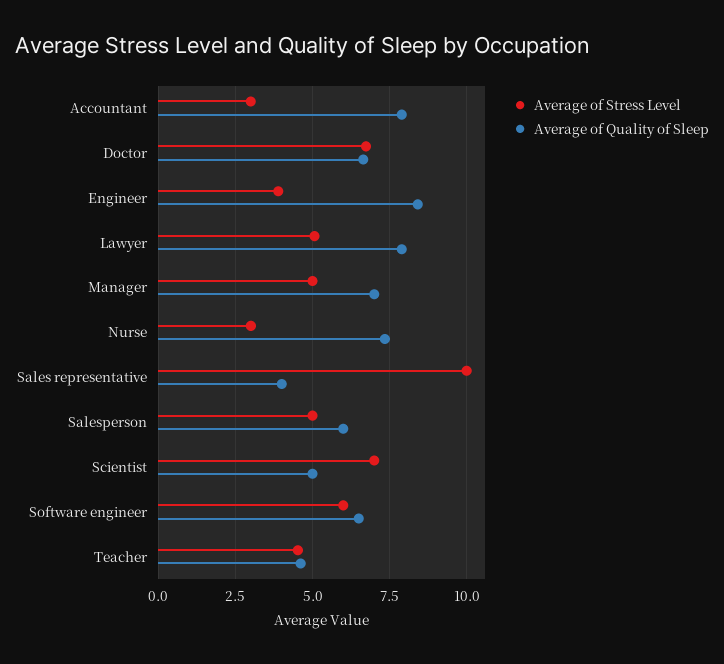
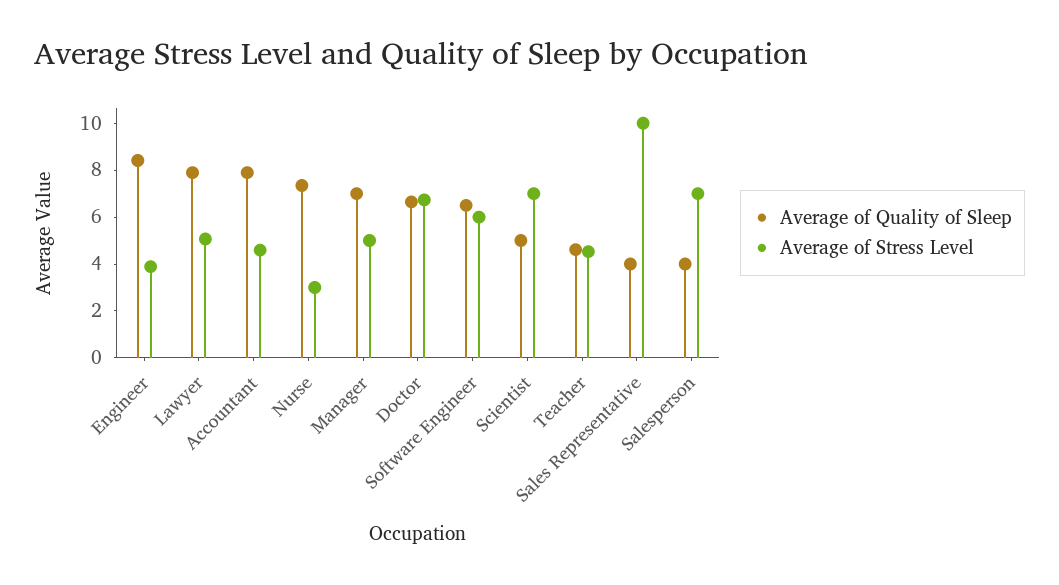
  {
    "Average of Stress Level": {
-     "Accountant": 3,
+     "Accountant": 4.5,
      "Doctor": 6.75,
      "Engineer": 4,
      "Lawyer": 5,
      "Manager": 5,
      "Nurse": 3,
      "Sales representative": 10,
-     "Salesperson": 5,
+     "Salesperson": 7,
      "Scientist": 7,
      "Software engineer": 6,
      "Teacher": 4.5
    },
    "Average of Quality of Sleep": {
      "Accountant": 8,
      "Doctor": 6.75,
      "Engineer": 8.5,
      "Lawyer": 8,
      "Manager": 7,
      "Nurse": 7.25,
      "Sales representative": 4,
-     "Salesperson": 6,
+     "Salesperson": 4,
      "Scientist": 5,
      "Software engineer": 6.5,
      "Teacher": 4.5
    }
  }

